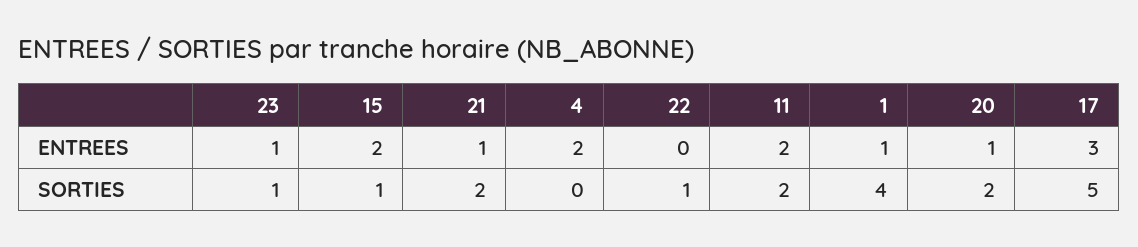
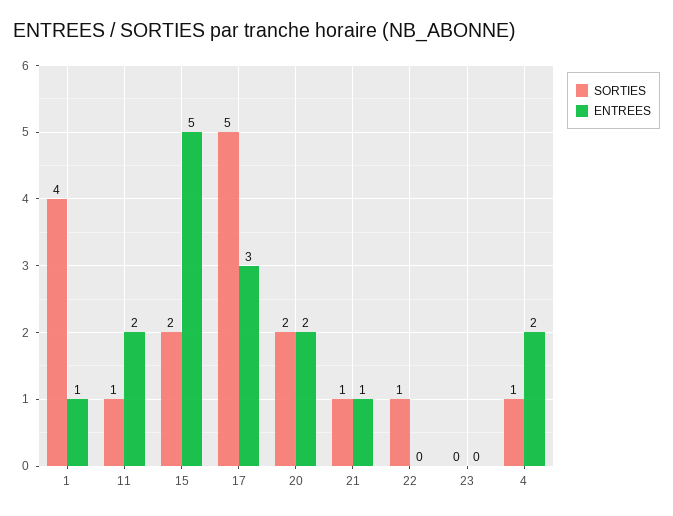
  {
    "ENTREES": {
-     "23": 1,
+     "23": 0,
-     "15": 2,
+     "15": 5,
      "21": 1,
      "4": 2,
      "22": 0,
      "11": 2,
      "1": 1,
-     "20": 1,
+     "20": 2,
      "17": 3
    },
    "SORTIES": {
-     "23": 1,
+     "23": 0,
-     "15": 1,
+     "15": 2,
-     "21": 2,
+     "21": 1,
-     "4": 0,
+     "4": 1,
      "22": 1,
-     "11": 2,
+     "11": 1,
      "1": 4,
      "20": 2,
      "17": 5
    }
  }

